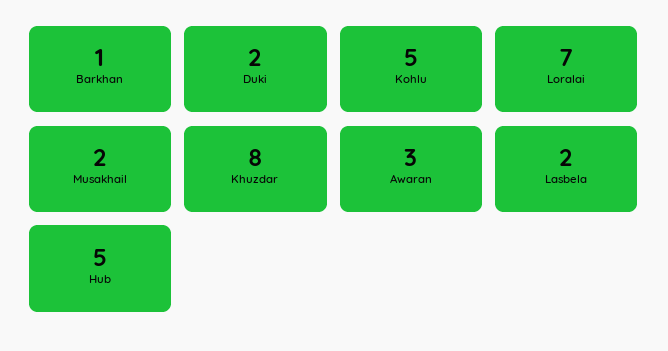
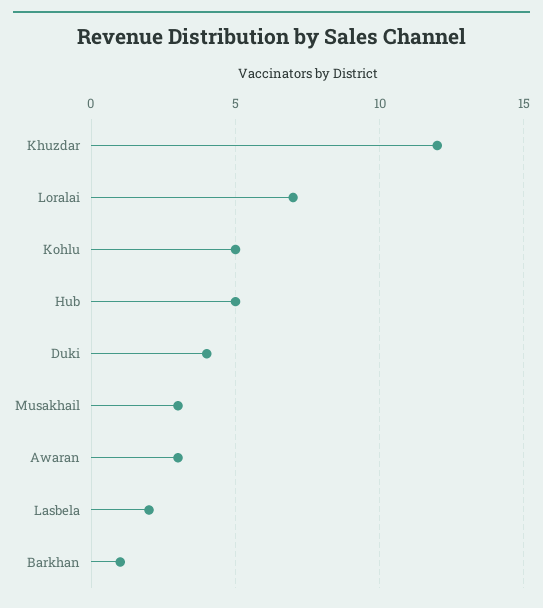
  {
    "Barkhan": 1,
-   "Duki": 2,
+   "Duki": 4,
    "Kohlu": 5,
    "Loralai": 7,
-   "Musakhail": 2,
+   "Musakhail": 3,
-   "Khuzdar": 8,
+   "Khuzdar": 12,
    "Awaran": 3,
    "Lasbela": 2,
    "Hub": 5
  }

